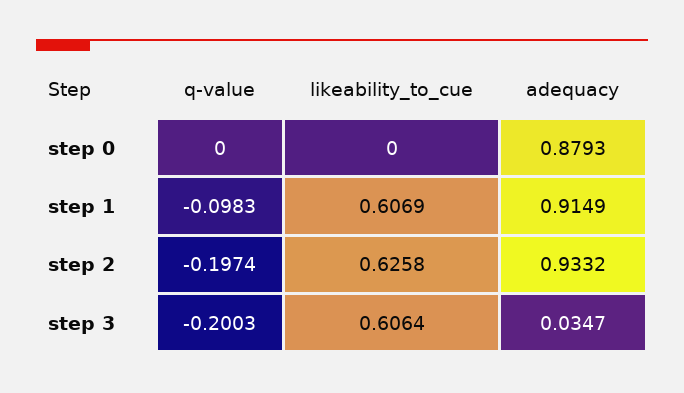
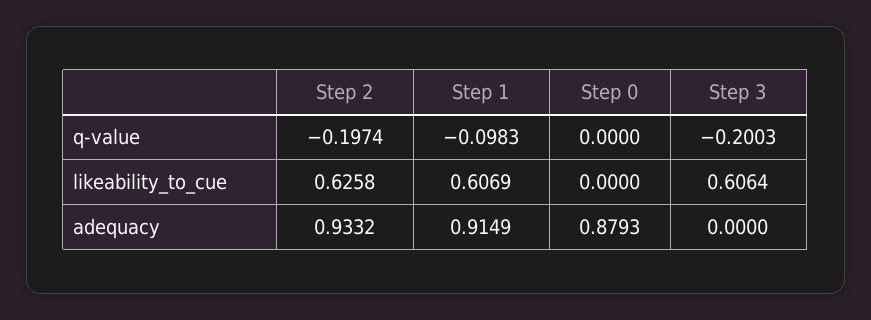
  {
    "q-value": {
      "step 0": 0,
      "step 1": -0.0983,
      "step 2": -0.1974,
      "step 3": -0.2003
    },
    "likeability_to_cue": {
      "step 0": 0,
      "step 1": 0.6069,
      "step 2": 0.6258,
      "step 3": 0.6064
    },
    "adequacy": {
      "step 0": 0.8793,
      "step 1": 0.9149,
      "step 2": 0.9332,
-     "step 3": 0.0347
+     "step 3": 0
    }
  }

